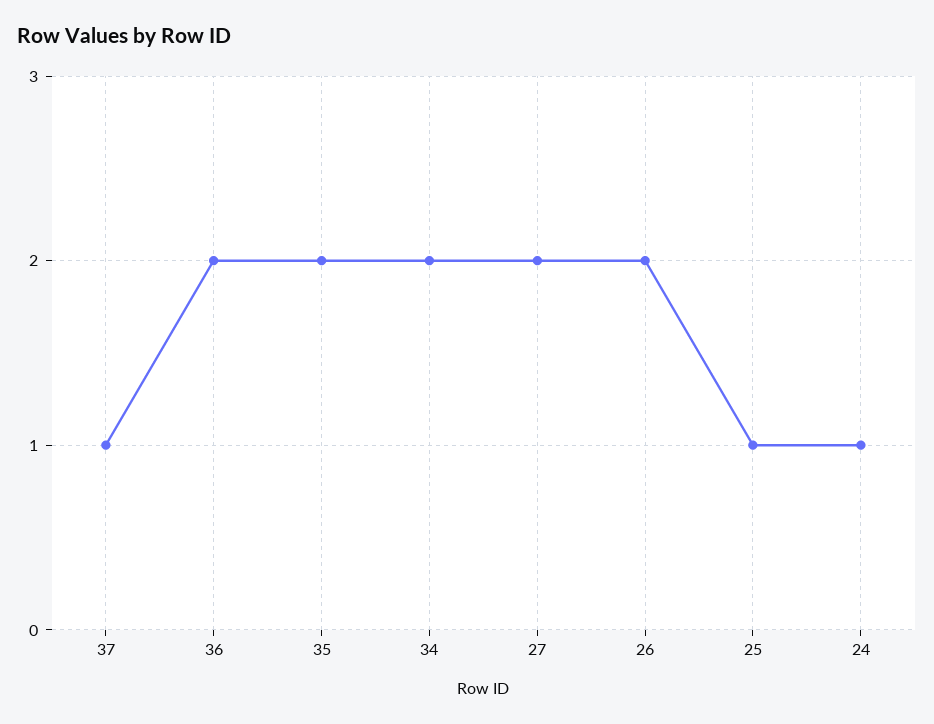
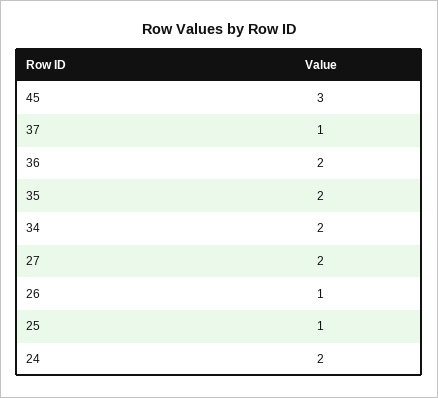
  {
    "37": 1,
    "36": 2,
    "35": 2,
    "34": 2,
    "27": 2,
-   "26": 2,
+   "26": 1,
    "25": 1,
-   "24": 1
+   "24": 2,
+   "45": 3
  }

